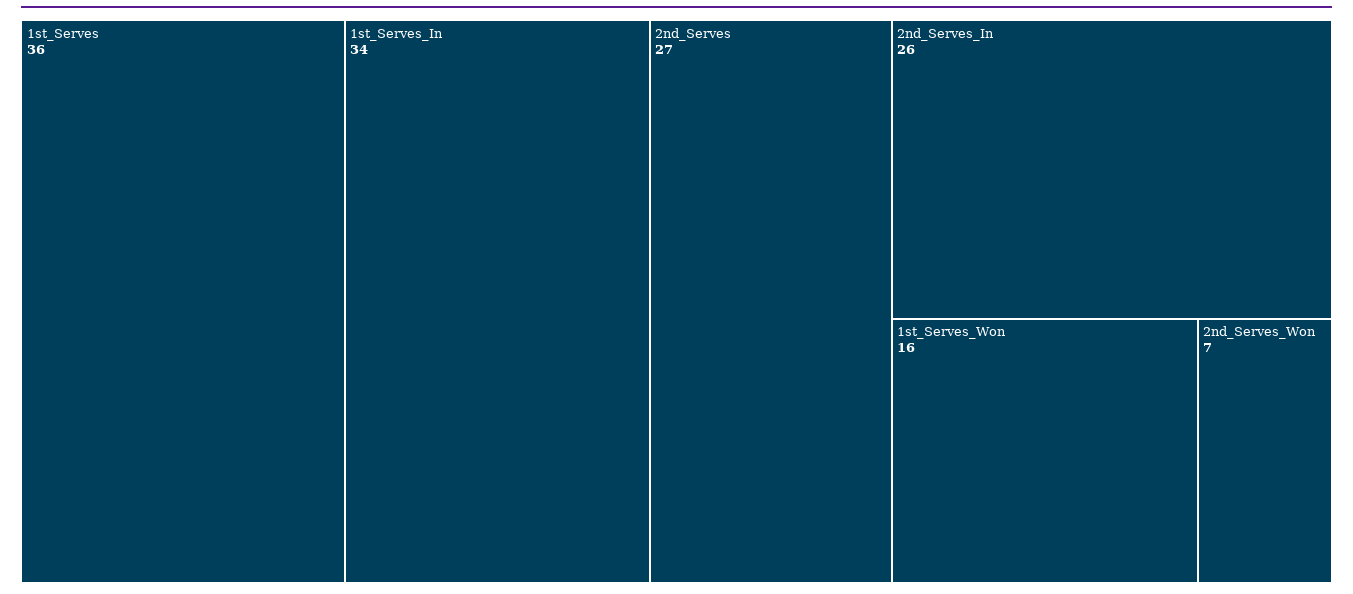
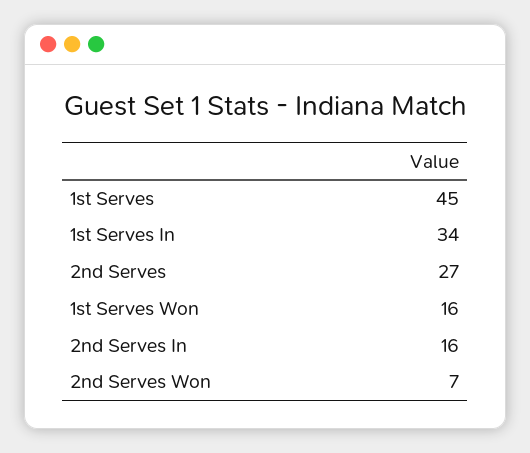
  {
-   "1st_Serves": 36,
+   "1st_Serves": 45,
    "1st_Serves_In": 34,
    "2nd_Serves": 27,
-   "2nd_Serves_In": 26,
+   "2nd_Serves_In": 16,
    "1st_Serves_Won": 16,
    "2nd_Serves_Won": 7
  }

